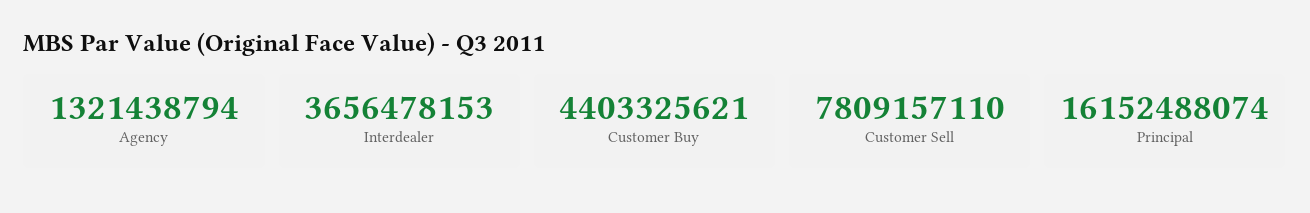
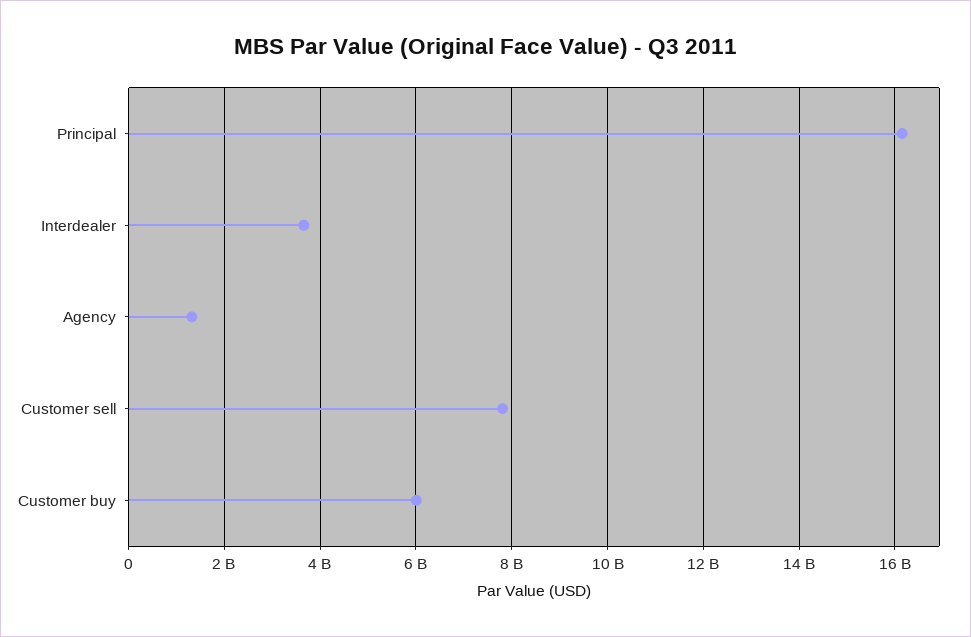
  {
    "Agency": 1321438794,
    "Interdealer": 3656478153,
-   "Customer Buy": 4403325621,
+   "Customer Buy": 6000000000,
    "Customer Sell": 7809157110,
    "Principal": 16152488074
  }

